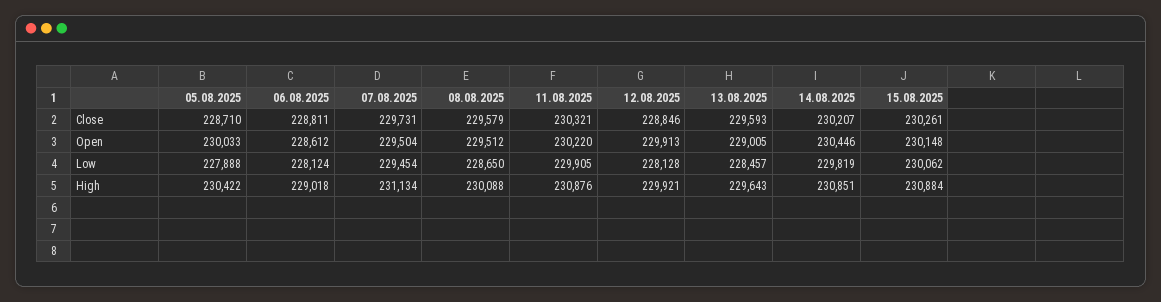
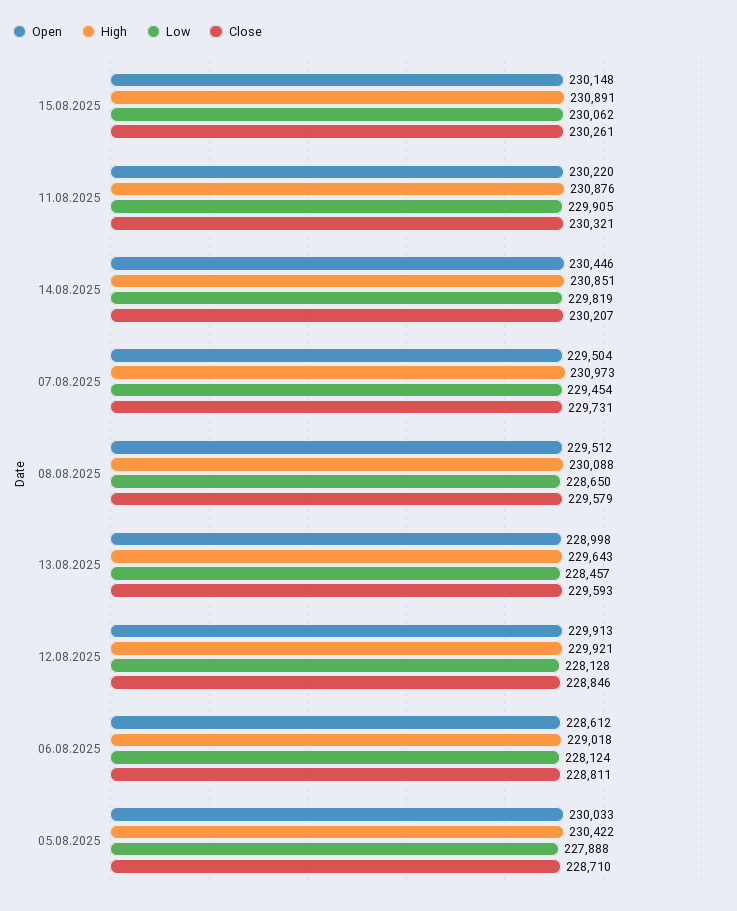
  {
    "Close": {
      "05.08.2025": 228710,
      "06.08.2025": 228811,
      "07.08.2025": 229731,
      "08.08.2025": 229579,
      "11.08.2025": 230321,
      "12.08.2025": 228846,
      "13.08.2025": 229593,
      "14.08.2025": 230207,
      "15.08.2025": 230261
    },
    "Open": {
      "05.08.2025": 230033,
      "06.08.2025": 228612,
      "07.08.2025": 229504,
      "08.08.2025": 229512,
      "11.08.2025": 230220,
      "12.08.2025": 229913,
-     "13.08.2025": 229005,
+     "13.08.2025": 228998,
      "14.08.2025": 230446,
      "15.08.2025": 230148
    },
    "Low": {
      "05.08.2025": 227888,
      "06.08.2025": 228124,
      "07.08.2025": 229454,
      "08.08.2025": 228650,
      "11.08.2025": 229905,
      "12.08.2025": 228128,
      "13.08.2025": 228457,
      "14.08.2025": 229819,
      "15.08.2025": 230062
    },
    "High": {
      "05.08.2025": 230422,
      "06.08.2025": 229018,
-     "07.08.2025": 231134,
+     "07.08.2025": 230973,
      "08.08.2025": 230088,
      "11.08.2025": 230876,
      "12.08.2025": 229921,
      "13.08.2025": 229643,
      "14.08.2025": 230851,
-     "15.08.2025": 230884
+     "15.08.2025": 230891
    }
  }

